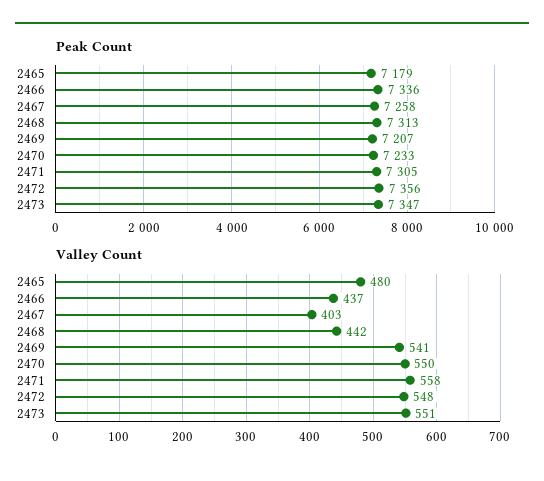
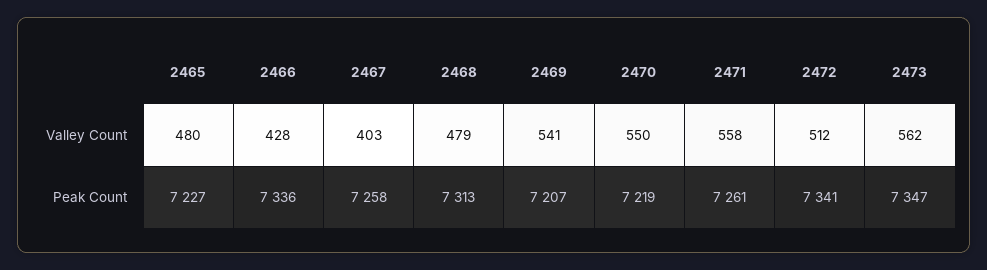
  {
    "Peak Count": {
-     "2465": 7179,
+     "2465": 7227,
      "2466": 7336,
      "2467": 7258,
      "2468": 7313,
      "2469": 7207,
-     "2470": 7233,
+     "2470": 7219,
-     "2471": 7305,
+     "2471": 7261,
-     "2472": 7356,
+     "2472": 7341,
      "2473": 7347
    },
    "Valley Count": {
      "2465": 480,
-     "2466": 437,
+     "2466": 428,
      "2467": 403,
-     "2468": 442,
+     "2468": 479,
      "2469": 541,
      "2470": 550,
      "2471": 558,
-     "2472": 548,
+     "2472": 512,
-     "2473": 551
+     "2473": 562
    }
  }

